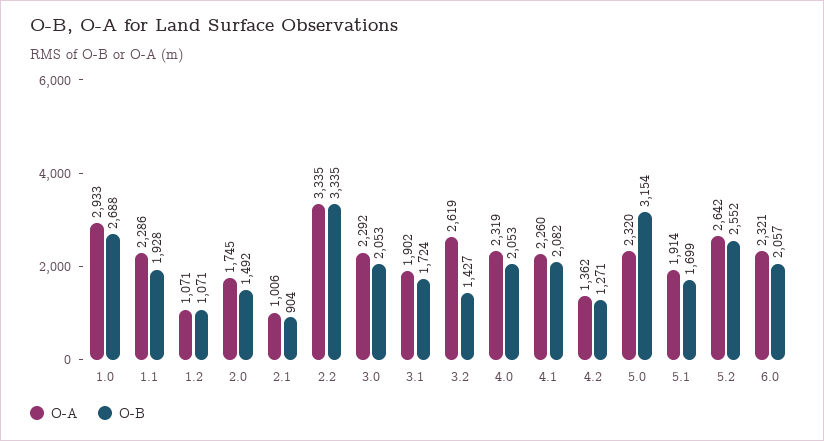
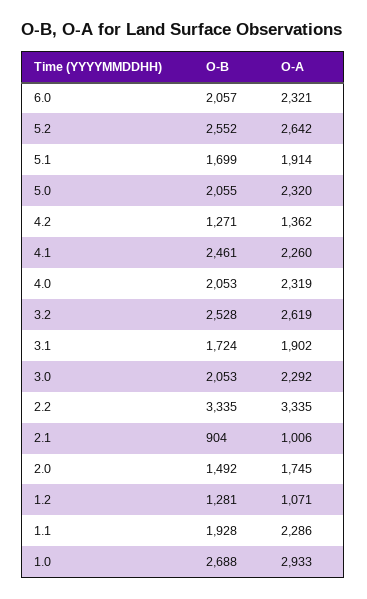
  {
    "O-A": {
      "1.0": 2933,
      "1.1": 2286,
      "1.2": 1071,
      "2.0": 1745,
      "2.1": 1006,
      "2.2": 3335,
      "3.0": 2292,
      "3.1": 1902,
      "3.2": 2619,
      "4.0": 2319,
      "4.1": 2260,
      "4.2": 1362,
      "5.0": 2320,
      "5.1": 1914,
      "5.2": 2642,
      "6.0": 2321
    },
    "O-B": {
      "1.0": 2688,
      "1.1": 1928,
-     "1.2": 1071,
+     "1.2": 1281,
      "2.0": 1492,
      "2.1": 904,
      "2.2": 3335,
      "3.0": 2053,
      "3.1": 1724,
-     "3.2": 1427,
+     "3.2": 2528,
      "4.0": 2053,
-     "4.1": 2082,
+     "4.1": 2461,
      "4.2": 1271,
-     "5.0": 3154,
+     "5.0": 2055,
      "5.1": 1699,
      "5.2": 2552,
      "6.0": 2057
    }
  }

